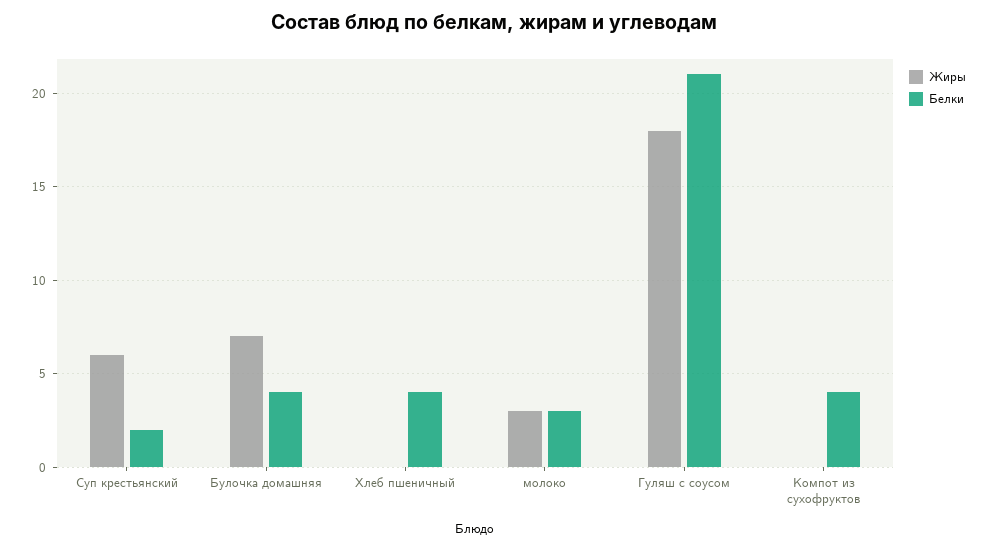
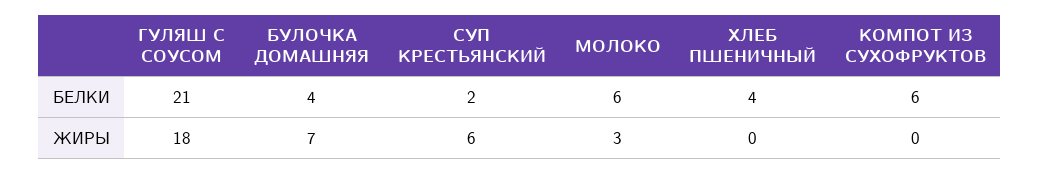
  {
    "Жиры": {
      "Суп крестьянский": 6,
      "Булочка домашняя": 7,
      "Хлеб пшеничный": 0,
      "молоко": 3,
      "Гуляш с соусом": 18,
      "Компот из сухофруктов": 0
    },
    "Белки": {
      "Суп крестьянский": 2,
      "Булочка домашняя": 4,
      "Хлеб пшеничный": 4,
-     "молоко": 3,
+     "молоко": 6,
      "Гуляш с соусом": 21,
-     "Компот из сухофруктов": 4
+     "Компот из сухофруктов": 6
    }
  }

